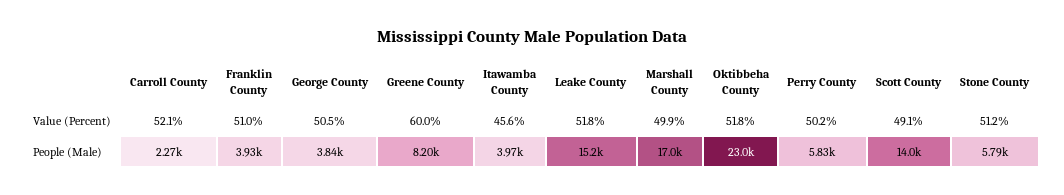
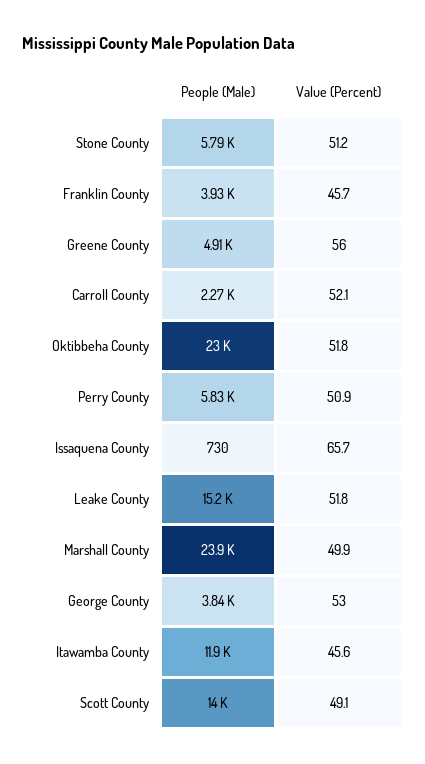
  {
    "Carroll County": {
      "Value (Percent)": 52.1,
      "People (Male)": 2270
    },
    "Franklin County": {
-     "Value (Percent)": 51,
+     "Value (Percent)": 45.7,
      "People (Male)": 3930
    },
    "George County": {
-     "Value (Percent)": 50.5,
+     "Value (Percent)": 53,
      "People (Male)": 3840
    },
    "Greene County": {
-     "Value (Percent)": 60,
+     "Value (Percent)": 56,
-     "People (Male)": 8200
+     "People (Male)": 4910
    },
    "Itawamba County": {
      "Value (Percent)": 45.6,
-     "People (Male)": 3970
+     "People (Male)": 11900
    },
    "Leake County": {
      "Value (Percent)": 51.8,
      "People (Male)": 15200
    },
    "Marshall County": {
      "Value (Percent)": 49.9,
-     "People (Male)": 17000
+     "People (Male)": 23900
    },
    "Oktibbeha County": {
      "Value (Percent)": 51.8,
      "People (Male)": 23000
    },
    "Perry County": {
-     "Value (Percent)": 50.2,
+     "Value (Percent)": 50.9,
      "People (Male)": 5830
    },
    "Scott County": {
      "Value (Percent)": 49.1,
      "People (Male)": 14000
    },
    "Stone County": {
      "Value (Percent)": 51.2,
      "People (Male)": 5790
-   }
+   },
+   "Issaquena County": {
+     "People (Male)": 730,
+     "Value (Percent)": 65.7
+   }
  }

